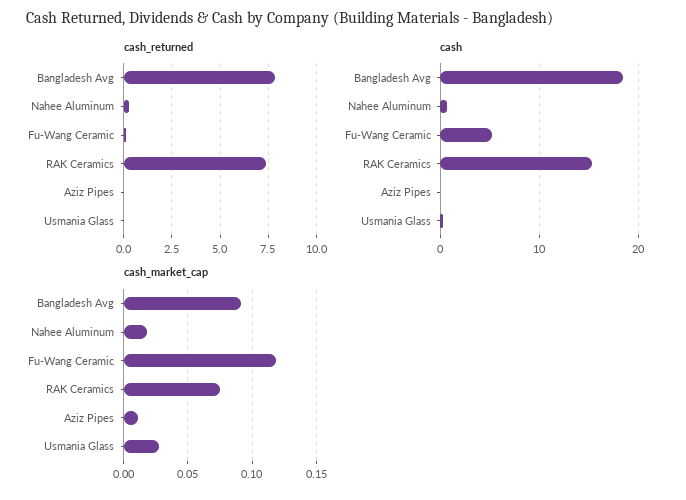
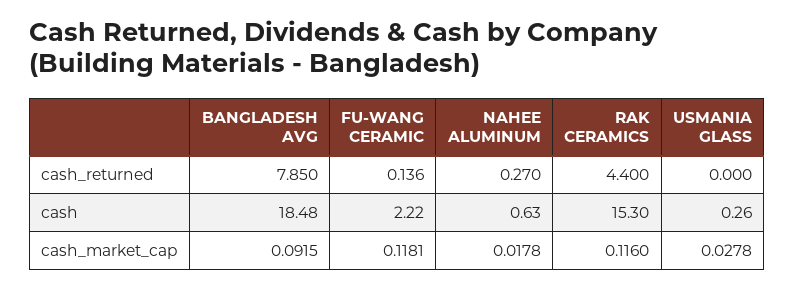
  {
    "cash_returned": {
      "Bangladesh Avg": 7.85,
      "Nahee Aluminum": 0.27,
      "Fu-Wang Ceramic": 0.136,
-     "RAK Ceramics": 7.5,
+     "RAK Ceramics": 4.4,
-     "Aziz Pipes": 0,
      "Usmania Glass": 0
    },
    "cash": {
      "Bangladesh Avg": 18.48,
      "Nahee Aluminum": 0.63,
-     "Fu-Wang Ceramic": 5,
+     "Fu-Wang Ceramic": 2.22,
      "RAK Ceramics": 15.3,
-     "Aziz Pipes": 0,
      "Usmania Glass": 0.26
    },
    "cash_market_cap": {
      "Bangladesh Avg": 0.0915,
      "Nahee Aluminum": 0.0178,
      "Fu-Wang Ceramic": 0.1181,
-     "RAK Ceramics": 0.075,
+     "RAK Ceramics": 0.116,
-     "Aziz Pipes": 0.01,
      "Usmania Glass": 0.0278
    }
  }

